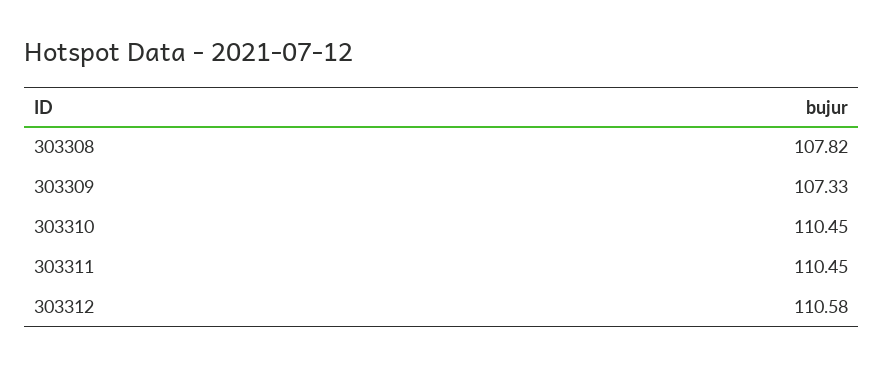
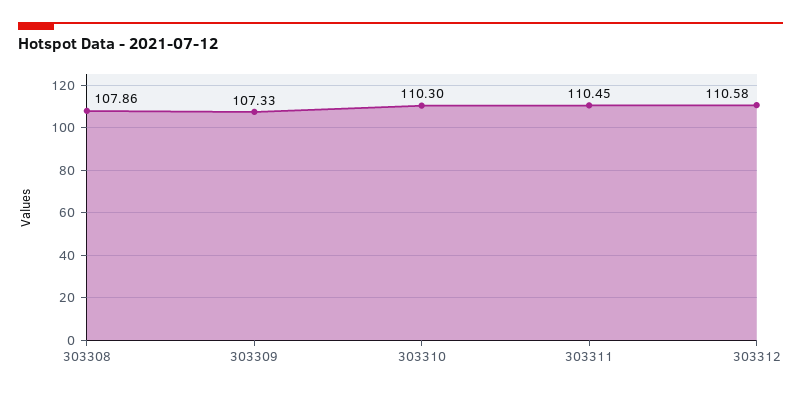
  {
-   "303308": 107.82,
+   "303308": 107.86,
    "303309": 107.33,
-   "303310": 110.45,
+   "303310": 110.3,
    "303311": 110.45,
    "303312": 110.58
  }

